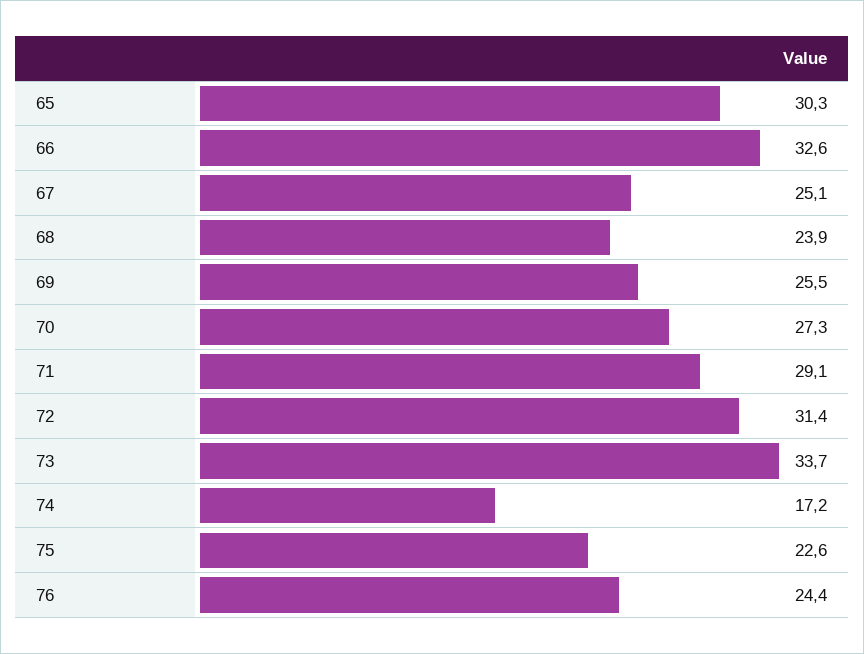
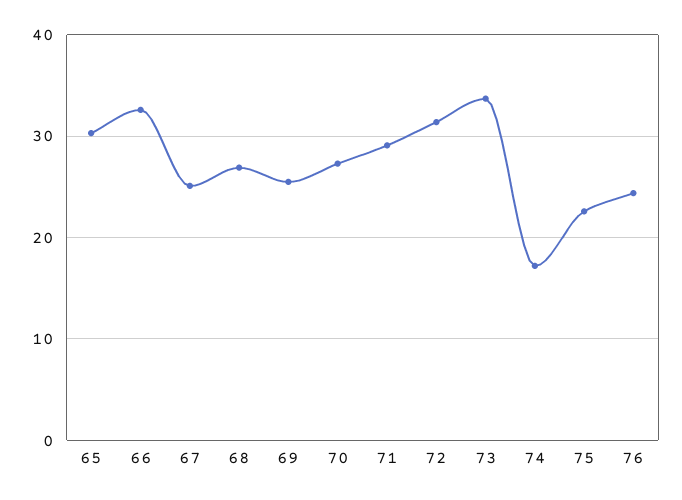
  {
    "65": 30.3,
    "66": 32.6,
    "67": 25.1,
-   "68": 23.9,
+   "68": 27,
    "69": 25.5,
    "70": 27.3,
    "71": 29.1,
    "72": 31.4,
    "73": 33.7,
    "74": 17.2,
    "75": 22.6,
    "76": 24.4
  }

